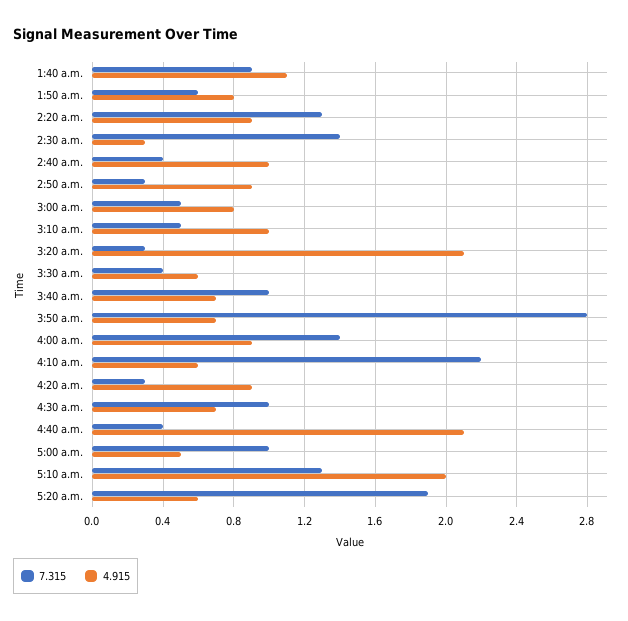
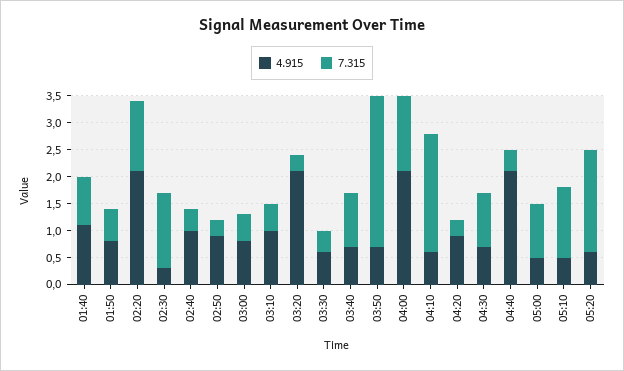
  {
    "7.315": {
      "1:40 a.m.": 0.9,
      "1:50 a.m.": 0.6,
      "2:20 a.m.": 1.3,
      "2:30 a.m.": 1.4,
      "2:40 a.m.": 0.4,
      "2:50 a.m.": 0.3,
      "3:00 a.m.": 0.5,
      "3:10 a.m.": 0.5,
      "3:20 a.m.": 0.3,
      "3:30 a.m.": 0.4,
      "3:40 a.m.": 1,
      "3:50 a.m.": 2.8,
      "4:00 a.m.": 1.4,
      "4:10 a.m.": 2.2,
      "4:20 a.m.": 0.3,
      "4:30 a.m.": 1,
      "4:40 a.m.": 0.4,
      "5:00 a.m.": 1,
      "5:10 a.m.": 1.3,
      "5:20 a.m.": 1.9
    },
    "4.915": {
      "1:40 a.m.": 1.1,
      "1:50 a.m.": 0.8,
-     "2:20 a.m.": 0.9,
+     "2:20 a.m.": 2,
      "2:30 a.m.": 0.3,
      "2:40 a.m.": 1,
      "2:50 a.m.": 0.9,
      "3:00 a.m.": 0.8,
      "3:10 a.m.": 1,
      "3:20 a.m.": 2.1,
      "3:30 a.m.": 0.6,
      "3:40 a.m.": 0.7,
      "3:50 a.m.": 0.7,
-     "4:00 a.m.": 0.9,
+     "4:00 a.m.": 2,
      "4:10 a.m.": 0.6,
      "4:20 a.m.": 0.9,
      "4:30 a.m.": 0.7,
      "4:40 a.m.": 2.1,
      "5:00 a.m.": 0.5,
-     "5:10 a.m.": 2,
+     "5:10 a.m.": 0.5,
      "5:20 a.m.": 0.6
    }
  }

